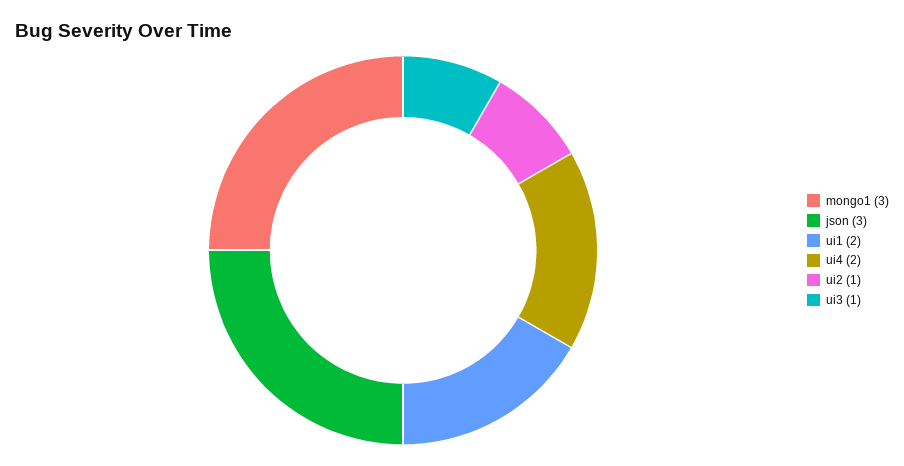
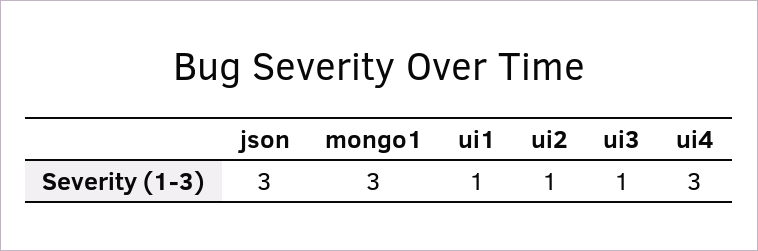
  {
    "mongo1": 3,
    "json": 3,
-   "ui1": 2,
+   "ui1": 1,
-   "ui4": 2,
+   "ui4": 3,
    "ui2": 1,
    "ui3": 1
  }

